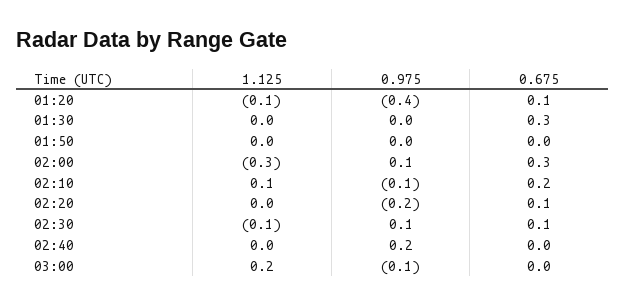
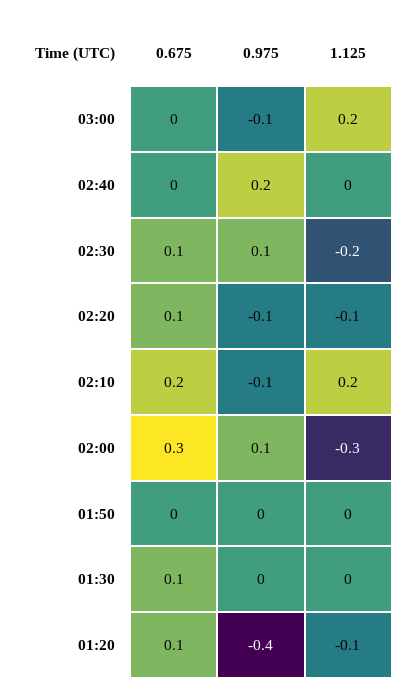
  {
    "1.125": {
      "01:20": -0.1,
      "01:30": 0,
      "01:50": 0,
      "02:00": -0.3,
-     "02:10": 0.1,
+     "02:10": 0.2,
-     "02:20": 0,
+     "02:20": -0.1,
-     "02:30": -0.1,
+     "02:30": -0.2,
      "02:40": 0,
      "03:00": 0.2
    },
    "0.975": {
      "01:20": -0.4,
      "01:30": 0,
      "01:50": 0,
      "02:00": 0.1,
      "02:10": -0.1,
-     "02:20": -0.2,
+     "02:20": -0.1,
      "02:30": 0.1,
      "02:40": 0.2,
      "03:00": -0.1
    },
    "0.675": {
      "01:20": 0.1,
-     "01:30": 0.3,
+     "01:30": 0.1,
      "01:50": 0,
      "02:00": 0.3,
      "02:10": 0.2,
      "02:20": 0.1,
      "02:30": 0.1,
      "02:40": 0,
      "03:00": 0
    }
  }

